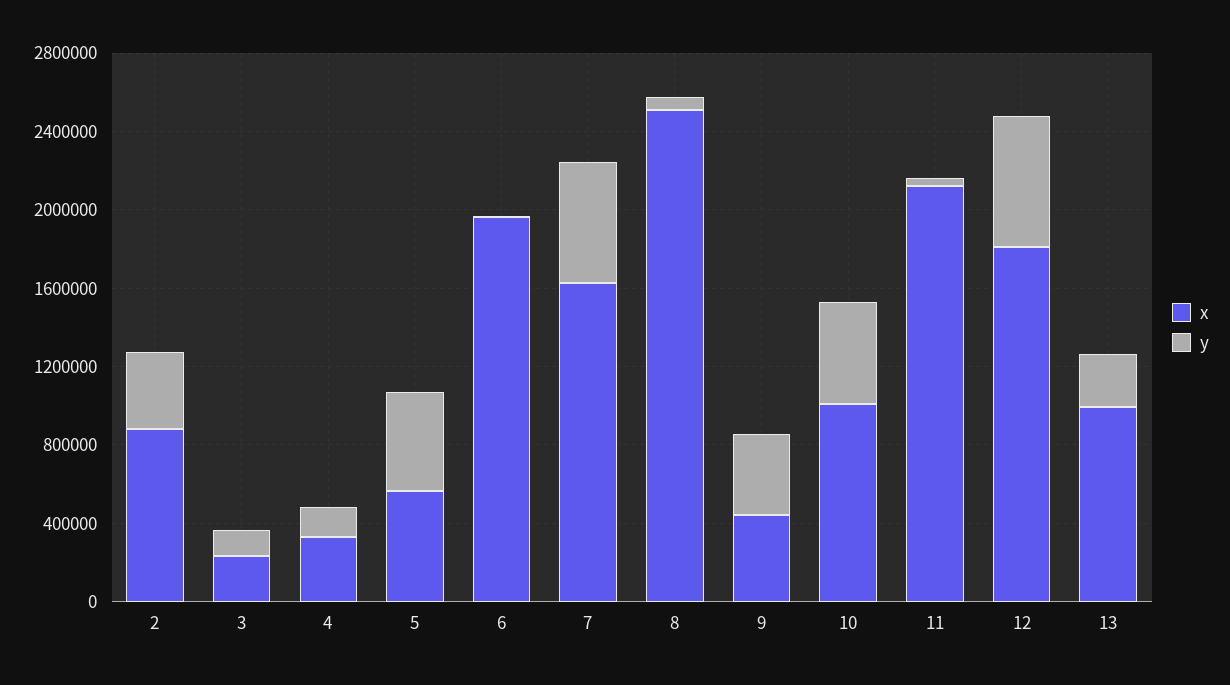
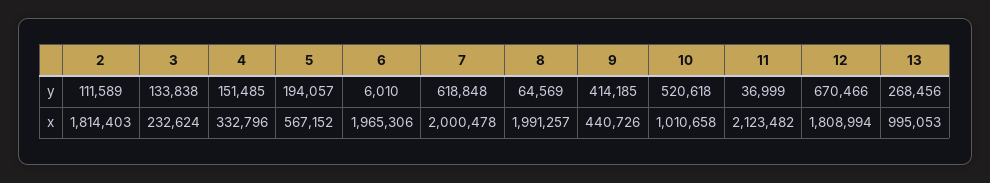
  {
    "x": {
-     "2": 900000,
+     "2": 1814403,
      "3": 232624,
      "4": 332796,
      "5": 567152,
      "6": 1965306,
-     "7": 1600000,
+     "7": 2000478,
-     "8": 2500000,
+     "8": 1991257,
      "9": 440726,
      "10": 1010658,
      "11": 2123482,
      "12": 1808994,
      "13": 995053
    },
    "y": {
-     "2": 400000,
+     "2": 111589,
      "3": 133838,
      "4": 151485,
-     "5": 500000,
+     "5": 194057,
      "6": 6010,
      "7": 618848,
      "8": 64569,
      "9": 414185,
      "10": 520618,
      "11": 36999,
      "12": 670466,
      "13": 268456
    }
  }

